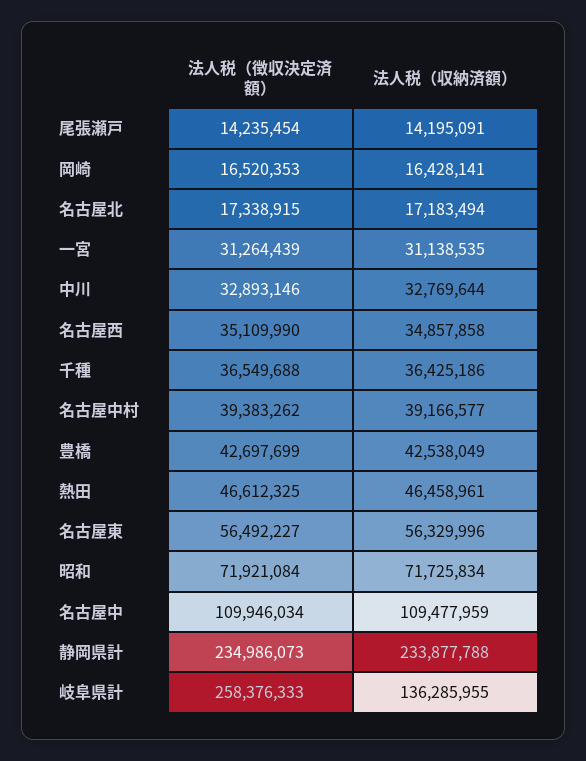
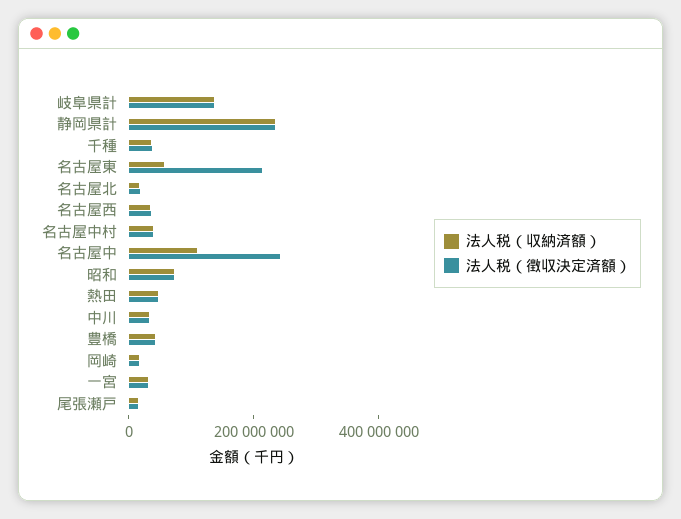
  {
    "法人税（徴収決定済額）": {
      "尾張瀬戸": 14235454,
      "岡崎": 16520353,
      "名古屋北": 17338915,
      "一宮": 31264439,
      "中川": 32893146,
      "名古屋西": 35109990,
      "千種": 36549688,
      "名古屋中村": 39383262,
      "豊橋": 42697699,
      "熱田": 46612325,
-     "名古屋東": 56492227,
+     "名古屋東": 200000000,
      "昭和": 71921084,
-     "名古屋中": 109946034,
+     "名古屋中": 250000000,
      "静岡県計": 234986073,
-     "岐阜県計": 258376333
+     "岐阜県計": 150000000
    },
    "法人税（収納済額）": {
      "尾張瀬戸": 14195091,
      "岡崎": 16428141,
      "名古屋北": 17183494,
      "一宮": 31138535,
      "中川": 32769644,
      "名古屋西": 34857858,
      "千種": 36425186,
      "名古屋中村": 39166577,
      "豊橋": 42538049,
      "熱田": 46458961,
      "名古屋東": 56329996,
      "昭和": 71725834,
      "名古屋中": 109477959,
      "静岡県計": 233877788,
      "岐阜県計": 136285955
    }
  }

